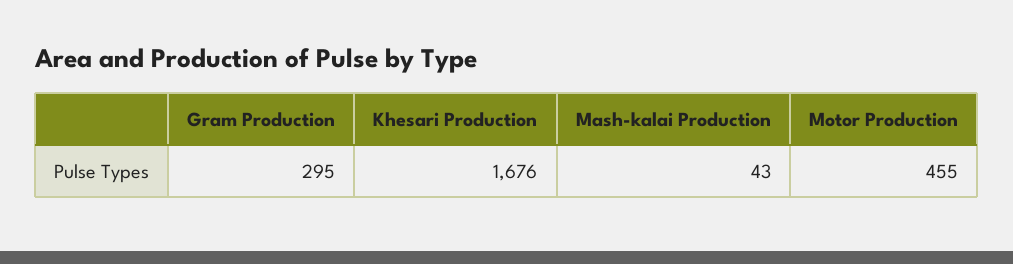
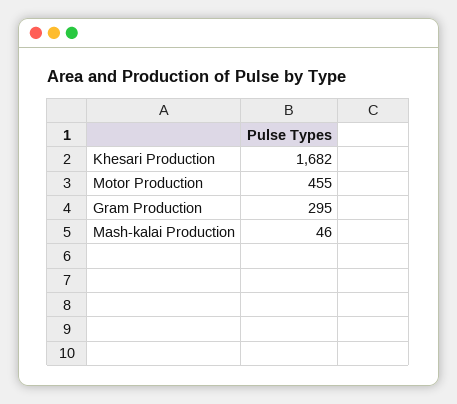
  {
    "Gram Production": 295,
-   "Khesari Production": 1676,
+   "Khesari Production": 1682,
-   "Mash-kalai Production": 43,
+   "Mash-kalai Production": 46,
    "Motor Production": 455
  }

